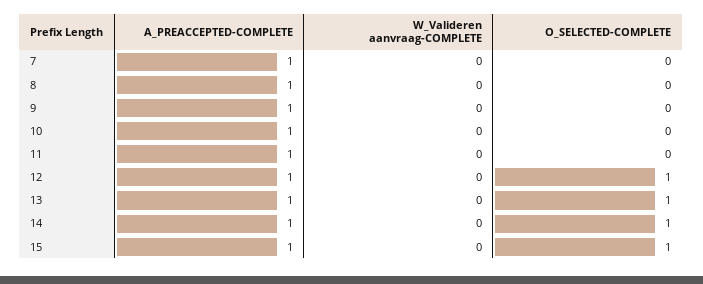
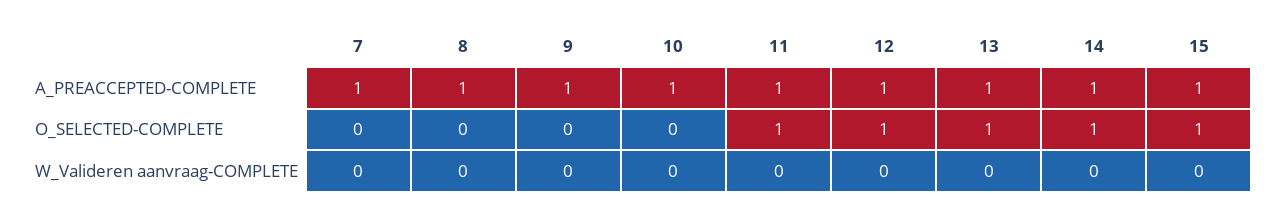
  {
    "A_PREACCEPTED-COMPLETE": {
      "7": 1,
      "8": 1,
      "9": 1,
      "10": 1,
      "11": 1,
      "12": 1,
      "13": 1,
      "14": 1,
      "15": 1
    },
    "W_Valideren aanvraag-COMPLETE": {
      "7": 0,
      "8": 0,
      "9": 0,
      "10": 0,
      "11": 0,
      "12": 0,
      "13": 0,
      "14": 0,
      "15": 0
    },
    "O_SELECTED-COMPLETE": {
      "7": 0,
      "8": 0,
      "9": 0,
      "10": 0,
-     "11": 0,
+     "11": 1,
      "12": 1,
      "13": 1,
      "14": 1,
      "15": 1
    }
  }

